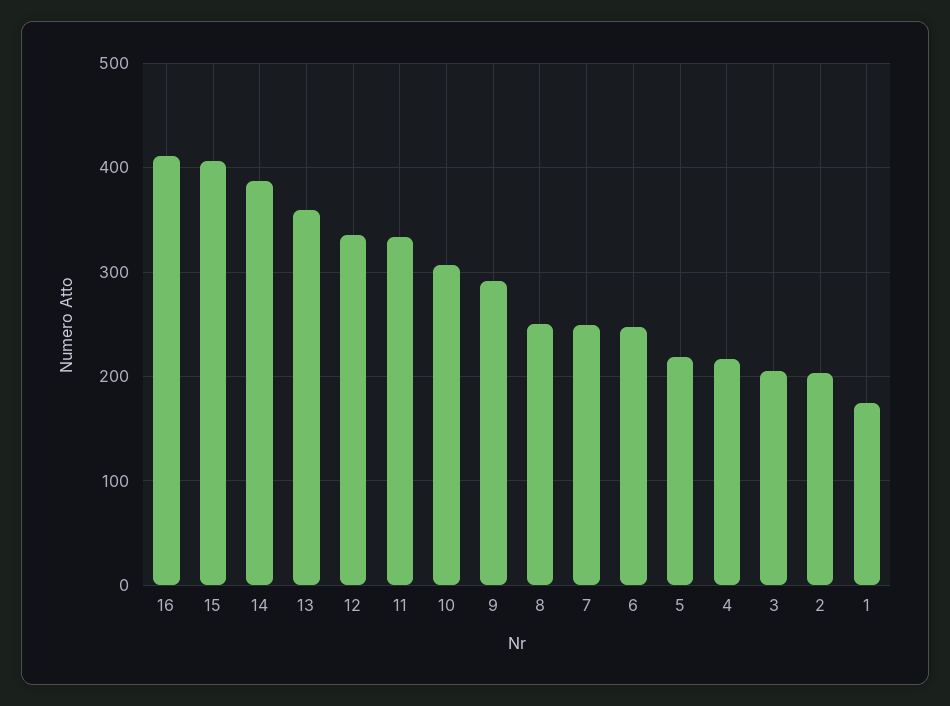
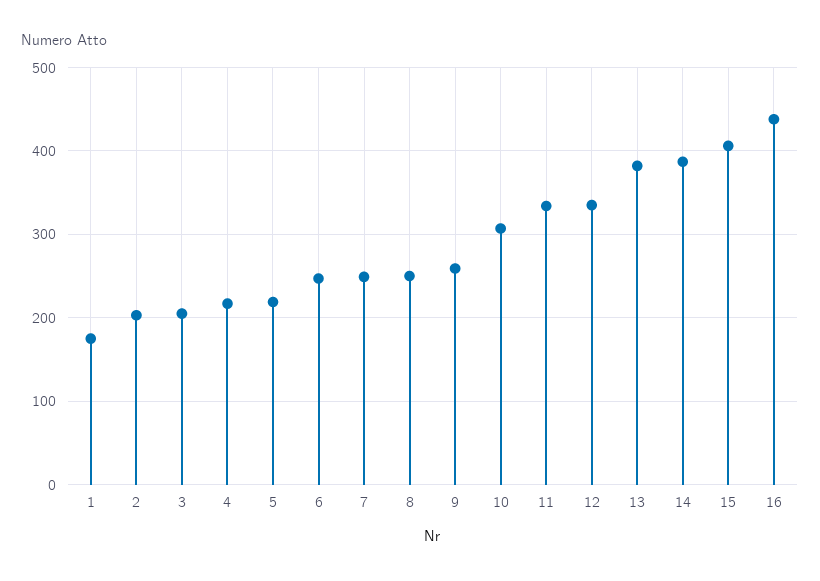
  {
-   "16": 410,
+   "16": 440,
    "15": 410,
    "14": 390,
-   "13": 360,
+   "13": 380,
    "12": 340,
    "11": 330,
    "10": 310,
-   "9": 290,
+   "9": 260,
    "8": 250,
    "7": 250,
    "6": 250,
    "5": 220,
    "4": 220,
    "3": 210,
    "2": 200,
    "1": 180
  }

